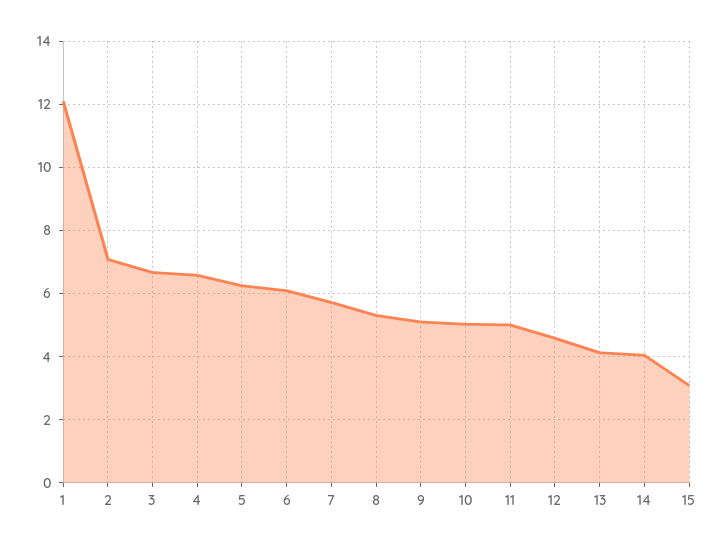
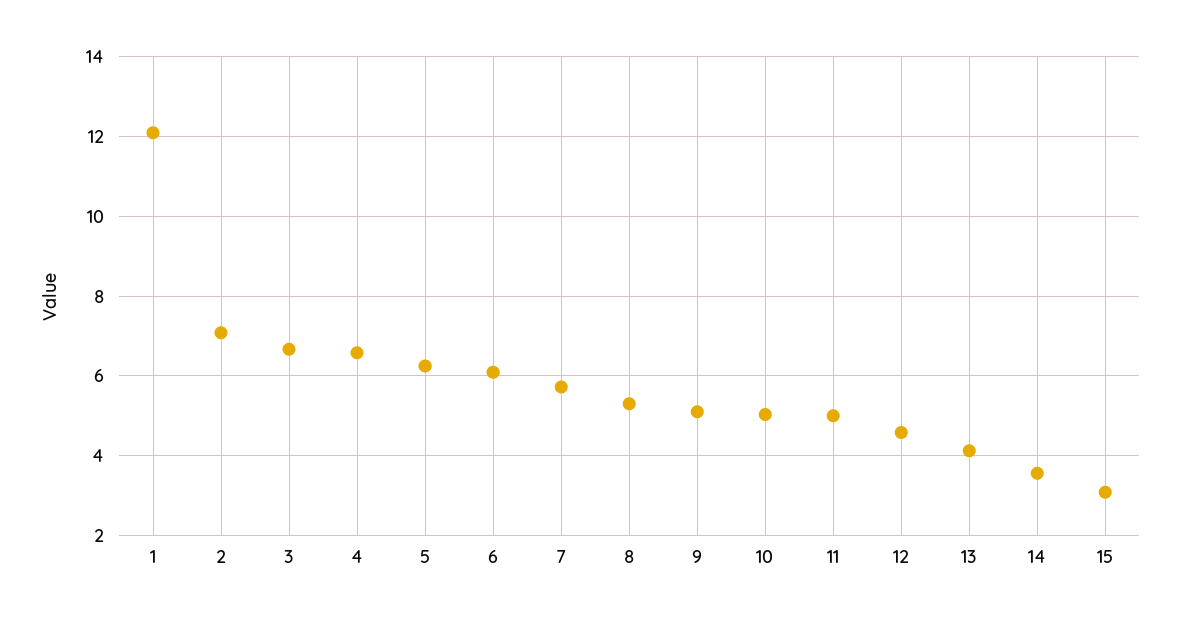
  {
    "1": 12.2,
    "2": 7,
    "3": 6.6,
    "4": 6.6,
    "5": 6.2,
    "6": 6,
    "7": 5.8,
    "8": 5.4,
    "9": 5.2,
    "10": 5,
    "11": 5,
    "12": 4.6,
    "13": 4.2,
-   "14": 4,
+   "14": 3.6,
    "15": 3
  }

